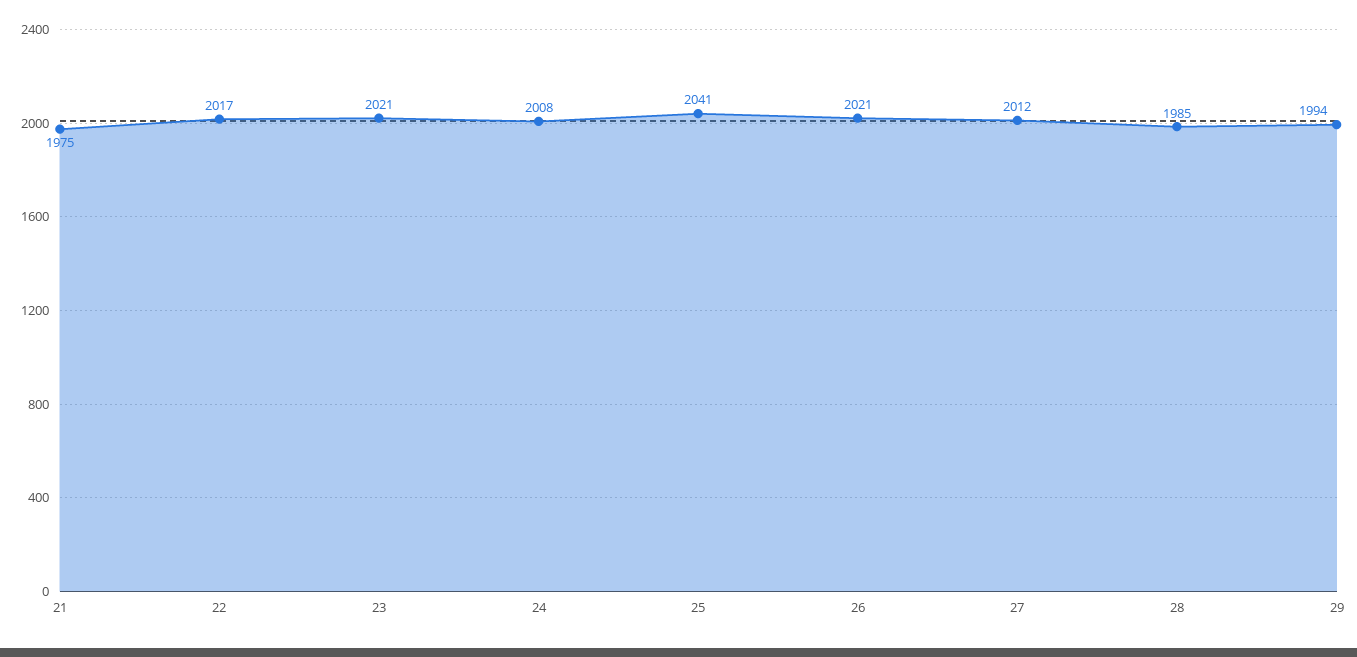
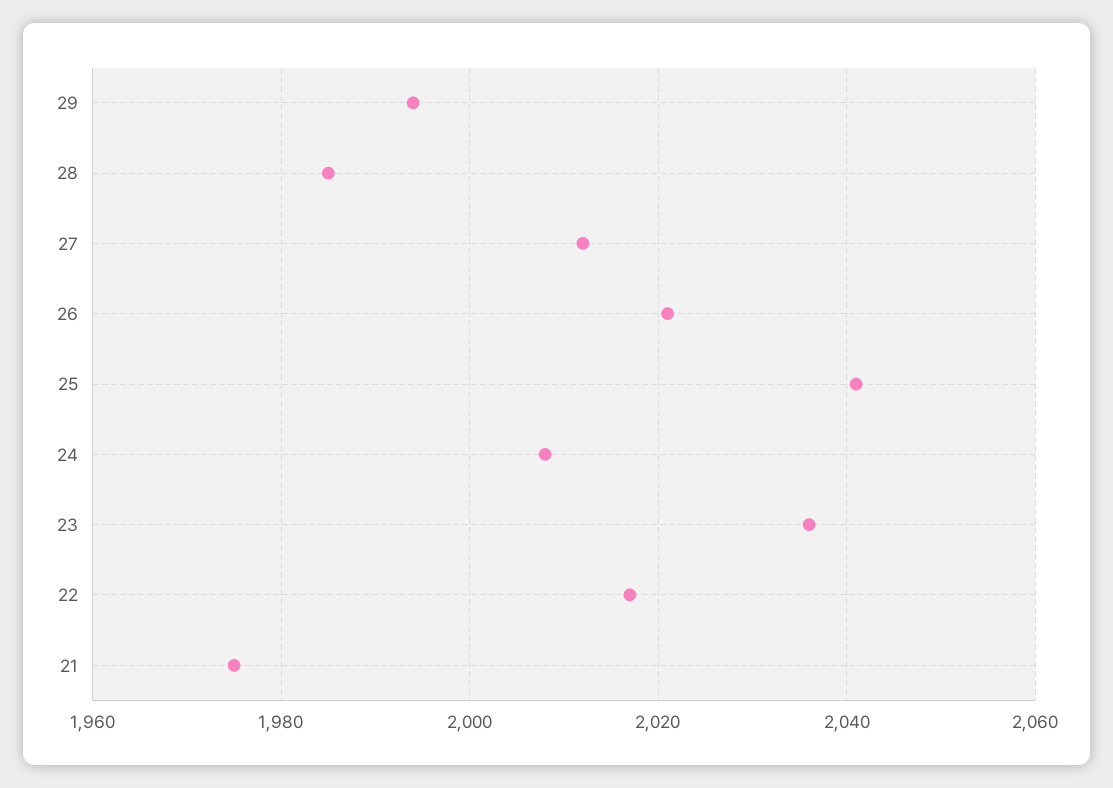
  {
    "21": 1975,
    "22": 2017,
-   "23": 2021,
+   "23": 2035,
    "24": 2008,
    "25": 2041,
    "26": 2021,
    "27": 2012,
    "28": 1985,
    "29": 1994
  }

